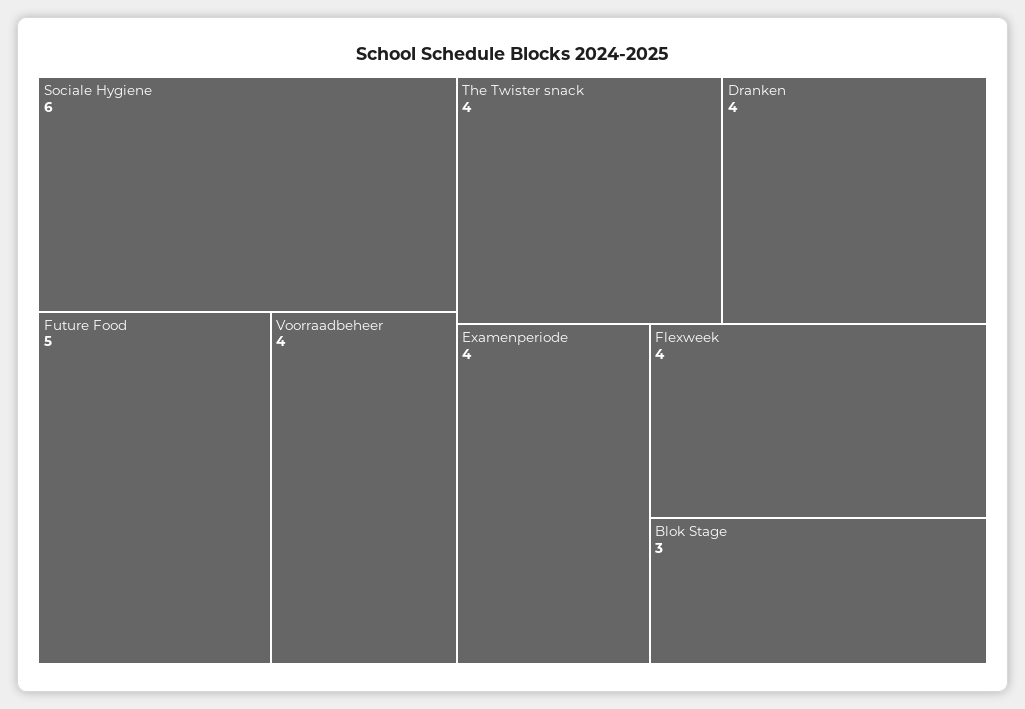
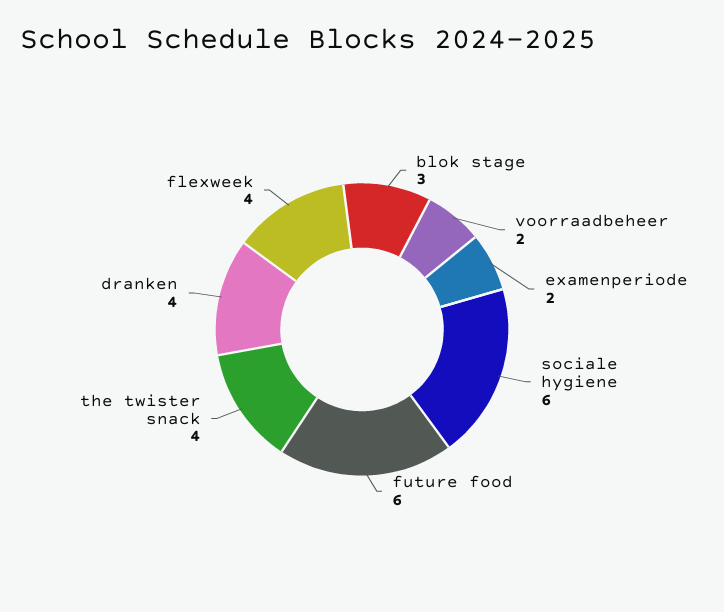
  {
    "Sociale Hygiene": 6,
-   "Future Food": 5,
+   "Future Food": 6,
-   "Voorraadbeheer": 4,
+   "Voorraadbeheer": 2,
    "The Twister snack": 4,
    "Dranken": 4,
-   "Examenperiode": 4,
+   "Examenperiode": 2,
    "Flexweek": 4,
    "Blok Stage": 3
  }

